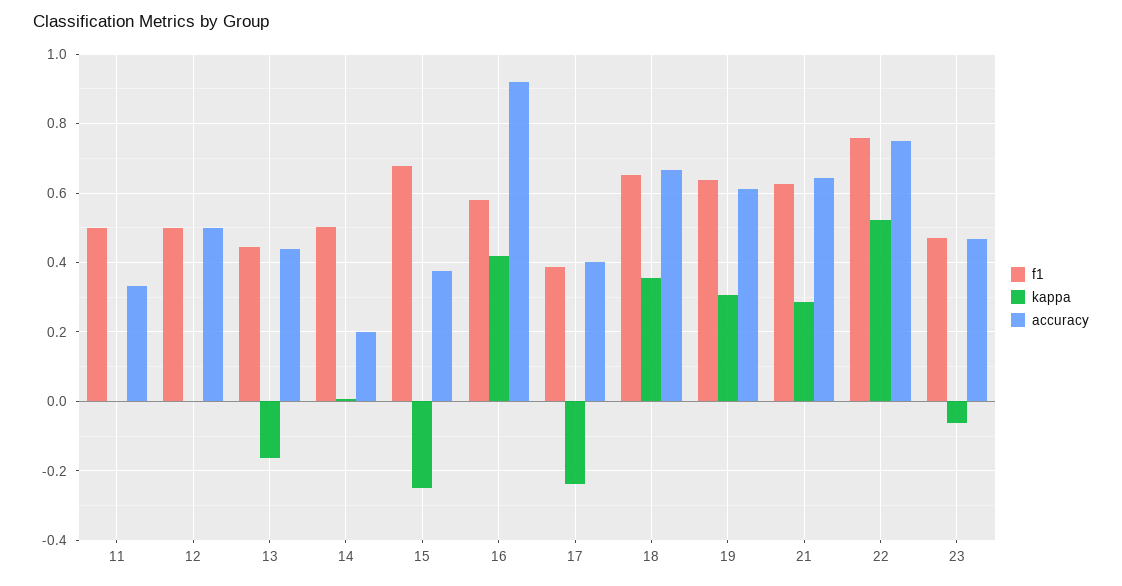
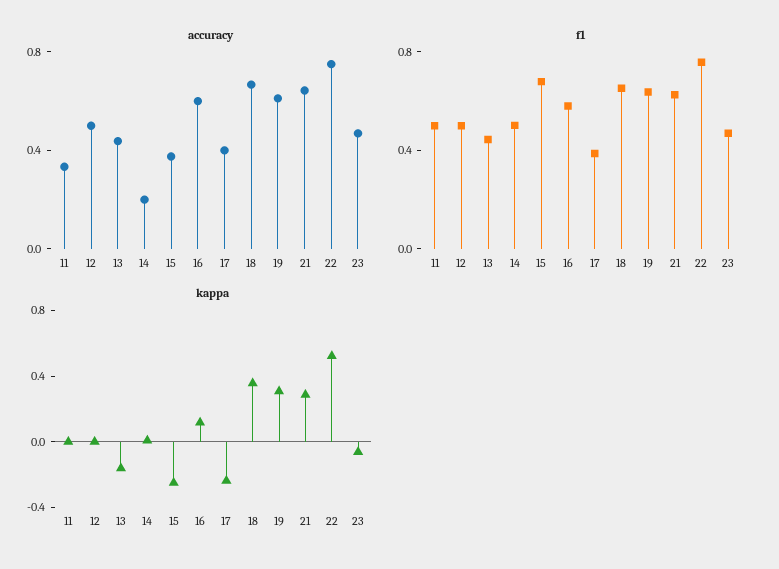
  {
    "f1": {
      "11": 0.5,
      "12": 0.5,
      "13": 0.44,
      "14": 0.5,
      "15": 0.68,
      "16": 0.58,
      "17": 0.38,
      "18": 0.66,
      "19": 0.64,
      "21": 0.62,
      "22": 0.76,
      "23": 0.46
    },
    "kappa": {
      "11": 0,
      "12": 0,
      "13": -0.16,
      "14": 0,
      "15": -0.26,
-     "16": 0.42,
+     "16": 0.1,
      "17": -0.24,
      "18": 0.36,
      "19": 0.3,
      "21": 0.28,
      "22": 0.52,
      "23": -0.06
    },
    "accuracy": {
      "11": 0.34,
      "12": 0.5,
      "13": 0.44,
      "14": 0.2,
      "15": 0.38,
-     "16": 0.92,
+     "16": 0.6,
      "17": 0.4,
      "18": 0.66,
      "19": 0.62,
      "21": 0.64,
      "22": 0.76,
      "23": 0.46
    }
  }

